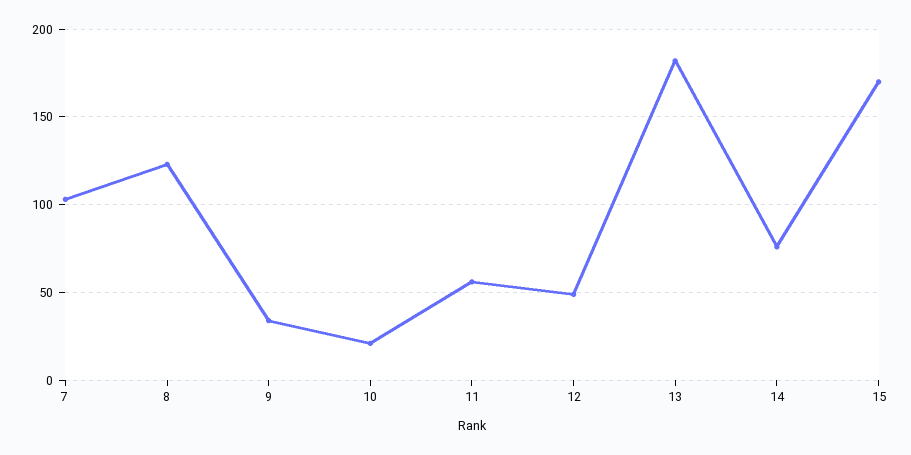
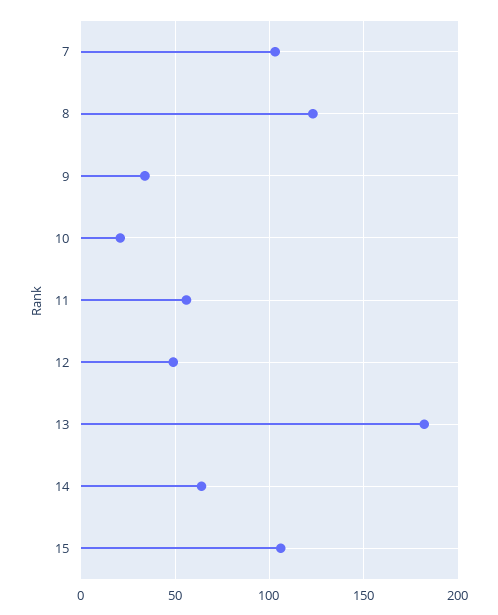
  {
    "7": 105,
    "8": 125,
    "9": 35,
    "10": 20,
    "11": 55,
    "12": 50,
    "13": 180,
-   "14": 75,
+   "14": 65,
-   "15": 170
+   "15": 105
  }

